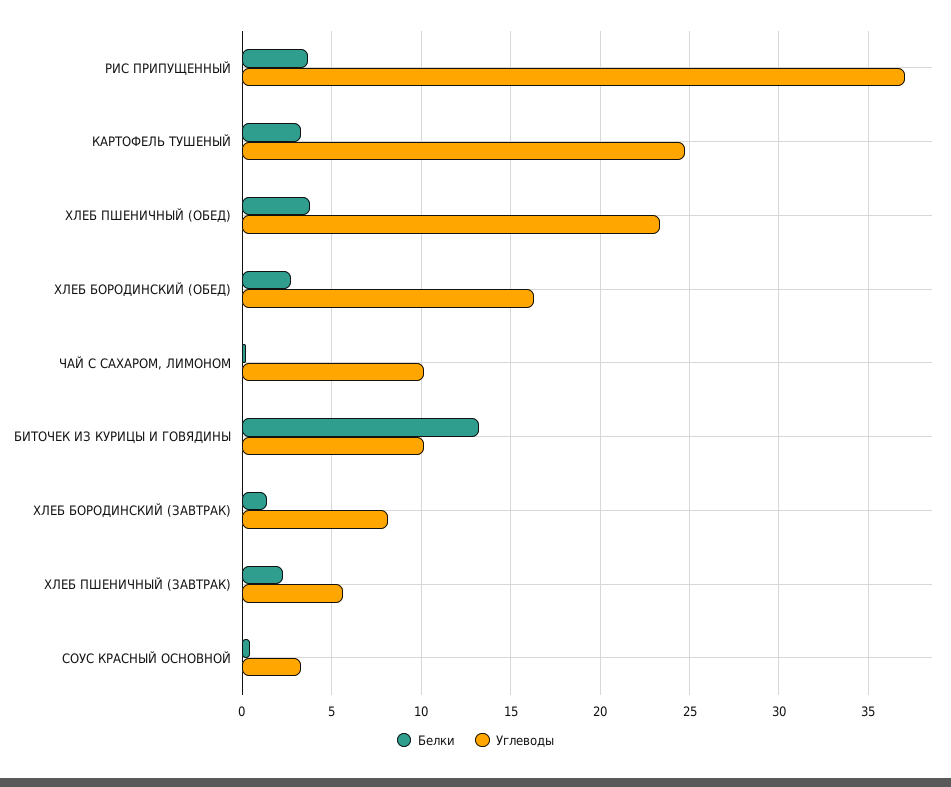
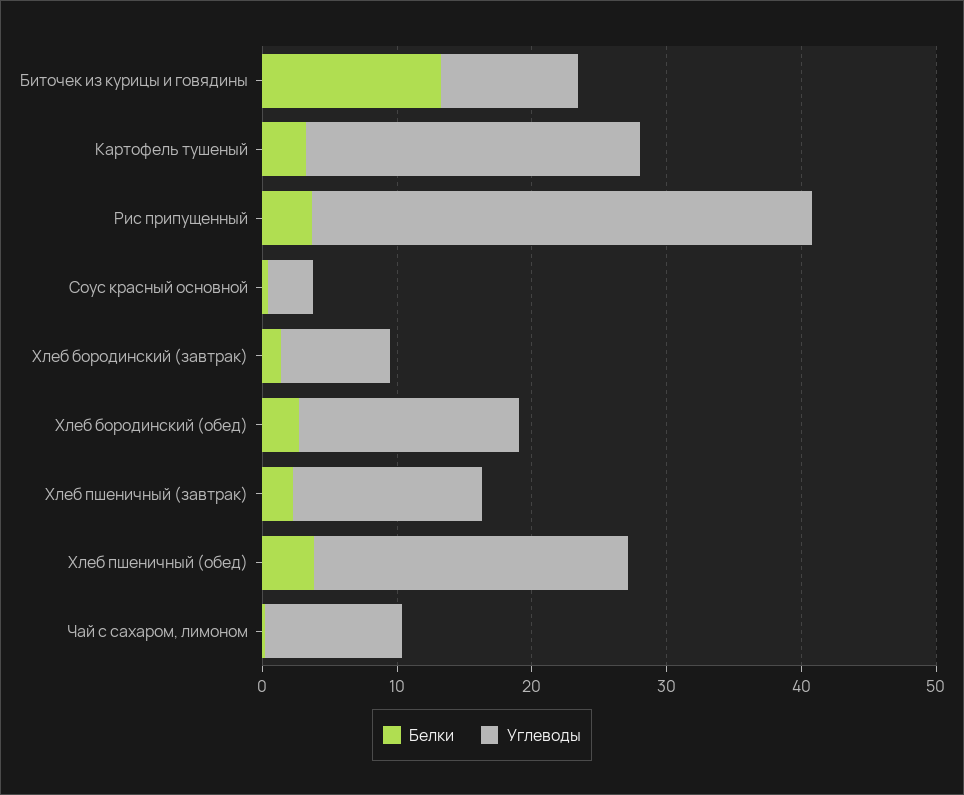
  {
    "Белки": {
      "РИС ПРИПУЩЕННЫЙ": 3.5,
      "КАРТОФЕЛЬ ТУШЕНЫЙ": 3.5,
      "ХЛЕБ ПШЕНИЧНЫЙ (ОБЕД)": 4,
      "ХЛЕБ БОРОДИНСКИЙ (ОБЕД)": 2.5,
      "ЧАЙ С САХАРОМ, ЛИМОНОМ": 0,
      "БИТОЧЕК ИЗ КУРИЦЫ И ГОВЯДИНЫ": 13.5,
      "ХЛЕБ БОРОДИНСКИЙ (ЗАВТРАК)": 1.5,
      "ХЛЕБ ПШЕНИЧНЫЙ (ЗАВТРАК)": 2.5,
      "СОУС КРАСНЫЙ ОСНОВНОЙ": 0.5
    },
    "Углеводы": {
      "РИС ПРИПУЩЕННЫЙ": 37,
      "КАРТОФЕЛЬ ТУШЕНЫЙ": 24.5,
      "ХЛЕБ ПШЕНИЧНЫЙ (ОБЕД)": 23.5,
      "ХЛЕБ БОРОДИНСКИЙ (ОБЕД)": 16.5,
      "ЧАЙ С САХАРОМ, ЛИМОНОМ": 10,
      "БИТОЧЕК ИЗ КУРИЦЫ И ГОВЯДИНЫ": 10,
      "ХЛЕБ БОРОДИНСКИЙ (ЗАВТРАК)": 8,
-     "ХЛЕБ ПШЕНИЧНЫЙ (ЗАВТРАК)": 5.5,
+     "ХЛЕБ ПШЕНИЧНЫЙ (ЗАВТРАК)": 14,
      "СОУС КРАСНЫЙ ОСНОВНОЙ": 3.5
    }
  }

